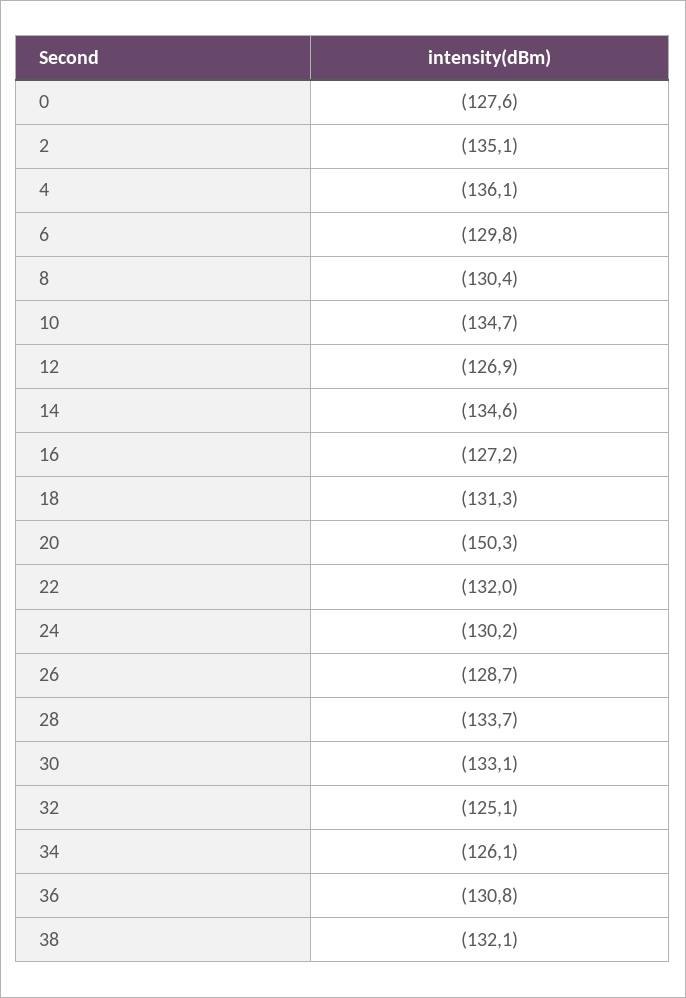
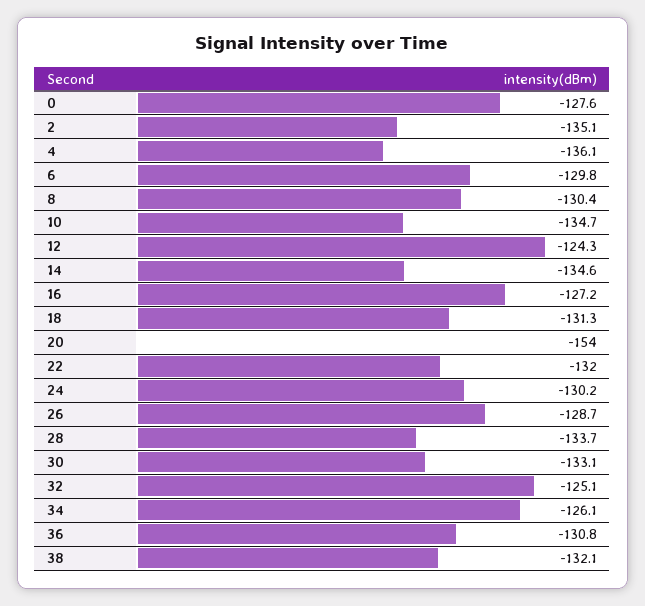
  {
    "0": -127.6,
    "2": -135.1,
    "4": -136.1,
    "6": -129.8,
    "8": -130.4,
    "10": -134.7,
-   "12": -126.9,
+   "12": -124.3,
    "14": -134.6,
    "16": -127.2,
    "18": -131.3,
-   "20": -150.3,
+   "20": -154,
    "22": -132,
    "24": -130.2,
    "26": -128.7,
    "28": -133.7,
    "30": -133.1,
    "32": -125.1,
    "34": -126.1,
    "36": -130.8,
    "38": -132.1
  }

